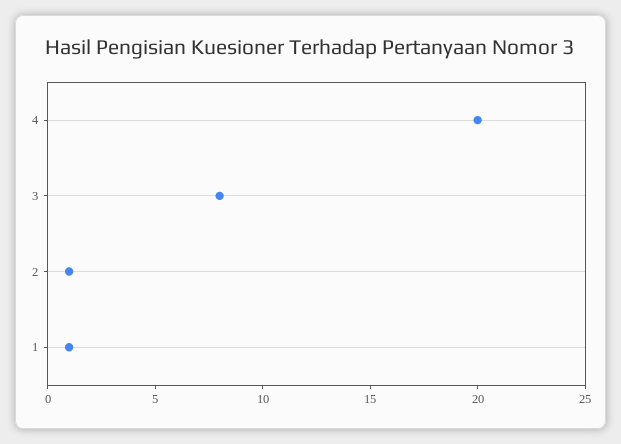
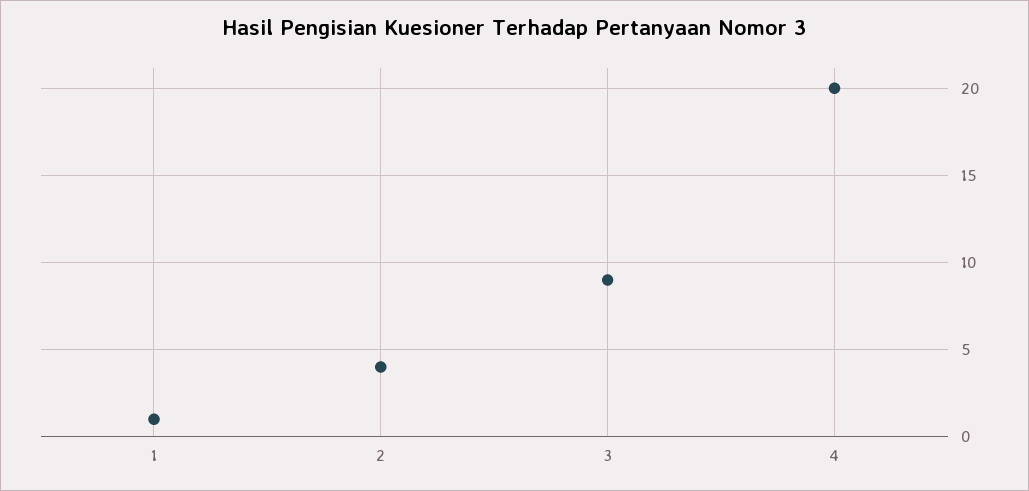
  {
    "4": 20,
-   "3": 8,
+   "3": 9,
-   "2": 1,
+   "2": 4,
    "1": 1
  }

